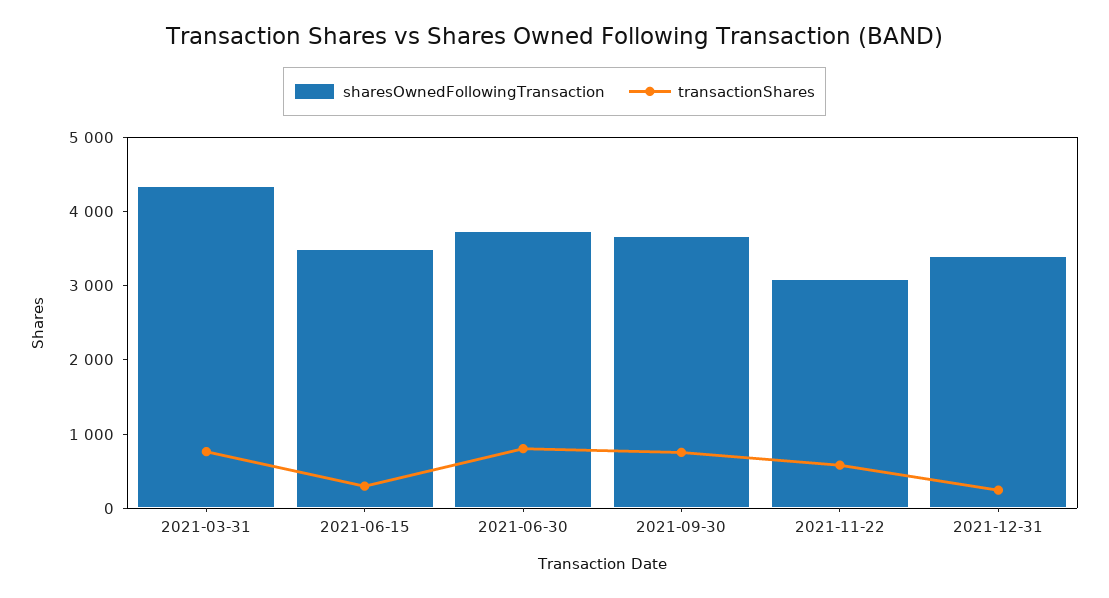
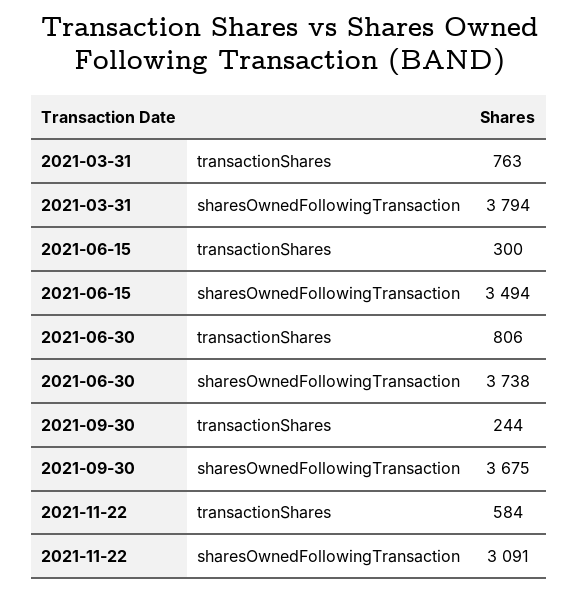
  {
    "sharesOwnedFollowingTransaction": {
-     "2021-03-31": 4400,
+     "2021-03-31": 3794,
      "2021-06-15": 3494,
      "2021-06-30": 3738,
      "2021-09-30": 3675,
-     "2021-11-22": 3091,
+     "2021-11-22": 3091
-     "2021-12-31": 3400
    },
    "transactionShares": {
      "2021-03-31": 763,
      "2021-06-15": 300,
      "2021-06-30": 806,
-     "2021-09-30": 800,
+     "2021-09-30": 244,
-     "2021-11-22": 584,
+     "2021-11-22": 584
-     "2021-12-31": 200
    }
  }

